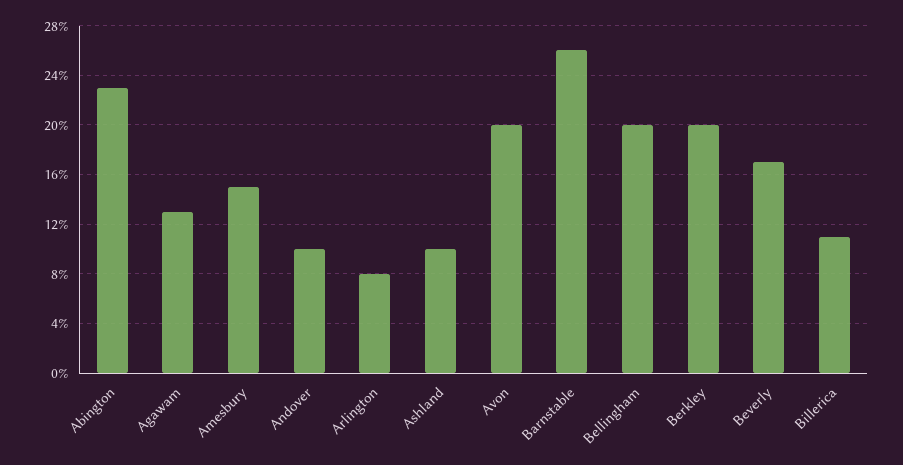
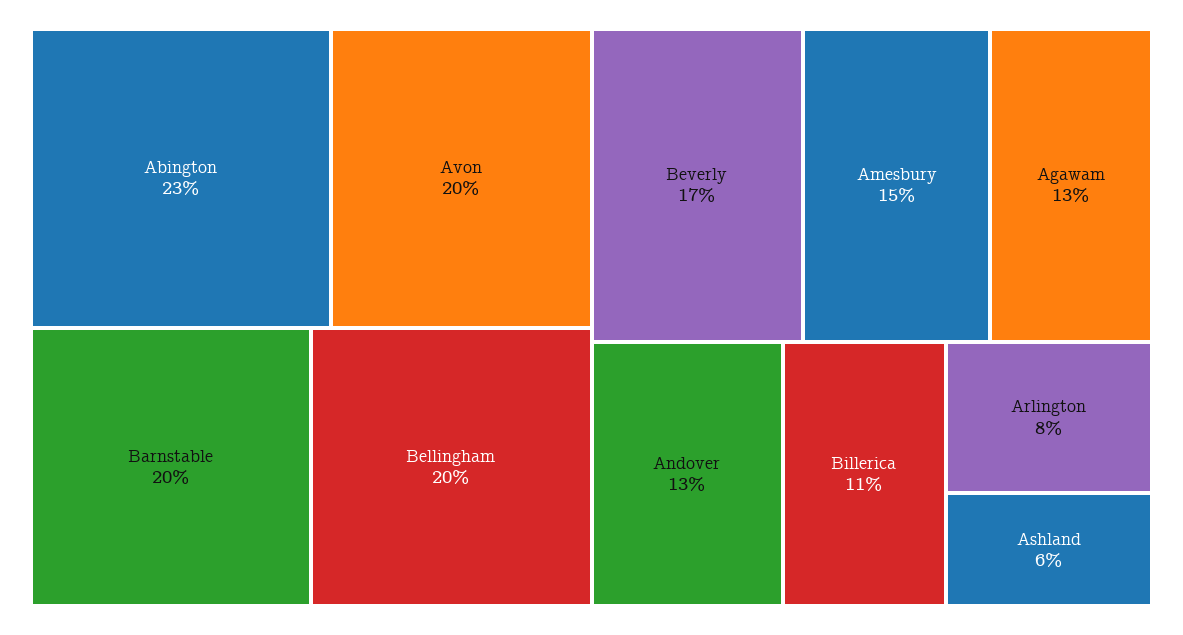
  {
    "Abington": 23,
    "Agawam": 13,
    "Amesbury": 15,
-   "Andover": 10,
+   "Andover": 13,
    "Arlington": 8,
-   "Ashland": 10,
+   "Ashland": 6,
    "Avon": 20,
-   "Barnstable": 26,
+   "Barnstable": 20,
    "Bellingham": 20,
-   "Berkley": 20,
    "Beverly": 17,
    "Billerica": 11
  }

